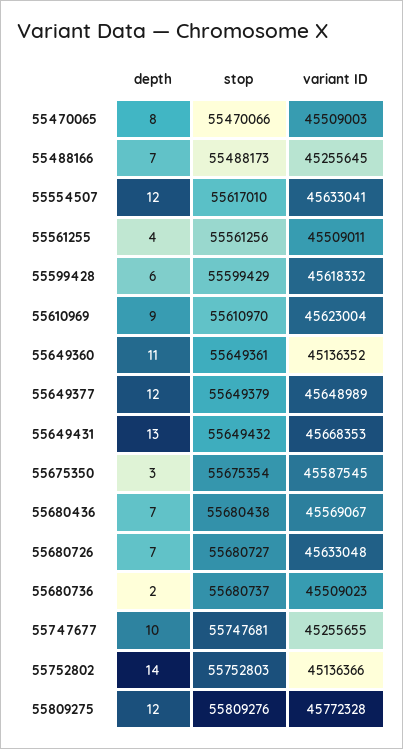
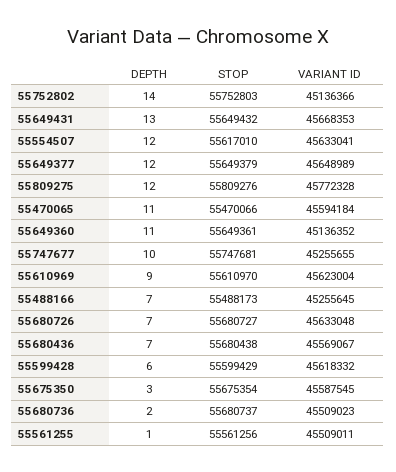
  {
    "depth": {
-     "55470065": 8,
+     "55470065": 11,
      "55488166": 7,
      "55554507": 12,
-     "55561255": 4,
+     "55561255": 1,
      "55599428": 6,
      "55610969": 9,
      "55649360": 11,
      "55649377": 12,
      "55649431": 13,
      "55675350": 3,
      "55680436": 7,
      "55680726": 7,
      "55680736": 2,
      "55747677": 10,
      "55752802": 14,
      "55809275": 12
    },
    "stop": {
      "55470065": 55470066,
      "55488166": 55488173,
      "55554507": 55617010,
      "55561255": 55561256,
      "55599428": 55599429,
      "55610969": 55610970,
      "55649360": 55649361,
      "55649377": 55649379,
      "55649431": 55649432,
      "55675350": 55675354,
      "55680436": 55680438,
      "55680726": 55680727,
      "55680736": 55680737,
      "55747677": 55747681,
      "55752802": 55752803,
      "55809275": 55809276
    },
    "variant ID": {
-     "55470065": 45509003,
+     "55470065": 45594184,
      "55488166": 45255645,
      "55554507": 45633041,
      "55561255": 45509011,
      "55599428": 45618332,
      "55610969": 45623004,
      "55649360": 45136352,
      "55649377": 45648989,
      "55649431": 45668353,
      "55675350": 45587545,
      "55680436": 45569067,
      "55680726": 45633048,
      "55680736": 45509023,
      "55747677": 45255655,
      "55752802": 45136366,
      "55809275": 45772328
    }
  }

